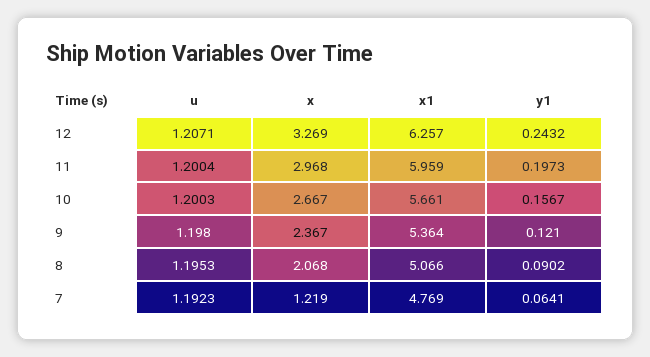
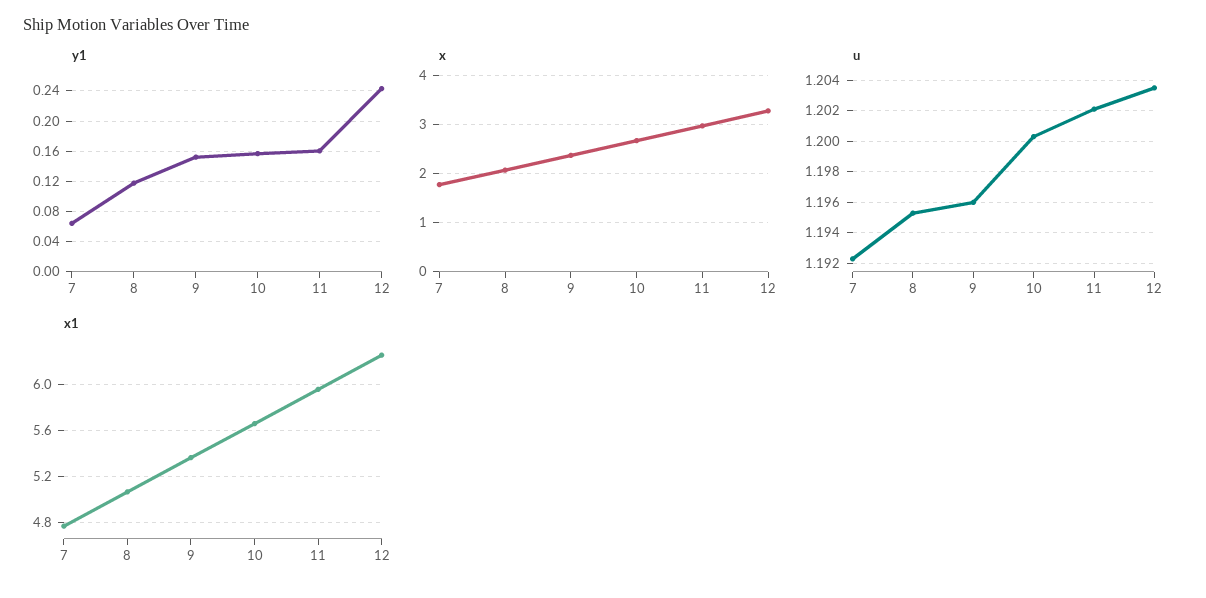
  {
    "u": {
-     "12": 1.2071,
+     "12": 1.2035,
-     "11": 1.2004,
+     "11": 1.202,
      "10": 1.2003,
-     "9": 1.198,
+     "9": 1.196,
      "8": 1.1953,
      "7": 1.1923
    },
    "x": {
      "12": 3.269,
      "11": 2.968,
      "10": 2.667,
      "9": 2.367,
      "8": 2.068,
-     "7": 1.219
+     "7": 1.8
    },
    "x1": {
      "12": 6.257,
      "11": 5.959,
      "10": 5.661,
      "9": 5.364,
      "8": 5.066,
      "7": 4.769
    },
    "y1": {
      "12": 0.2432,
-     "11": 0.1973,
+     "11": 0.16,
      "10": 0.1567,
-     "9": 0.121,
+     "9": 0.15,
-     "8": 0.0902,
+     "8": 0.12,
      "7": 0.0641
    }
  }

